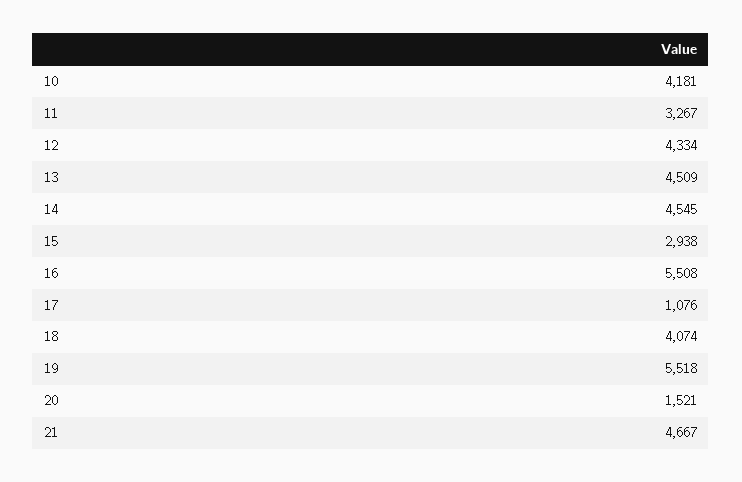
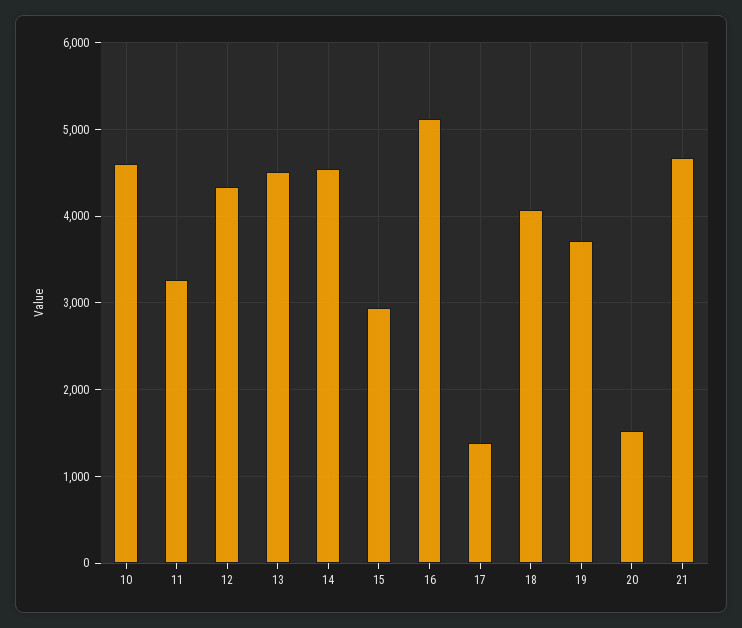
  {
-   "10": 4181,
+   "10": 4600,
    "11": 3267,
    "12": 4334,
    "13": 4509,
    "14": 4545,
    "15": 2938,
-   "16": 5508,
+   "16": 5100,
-   "17": 1076,
+   "17": 1400,
    "18": 4074,
-   "19": 5518,
+   "19": 3700,
    "20": 1521,
    "21": 4667
  }

